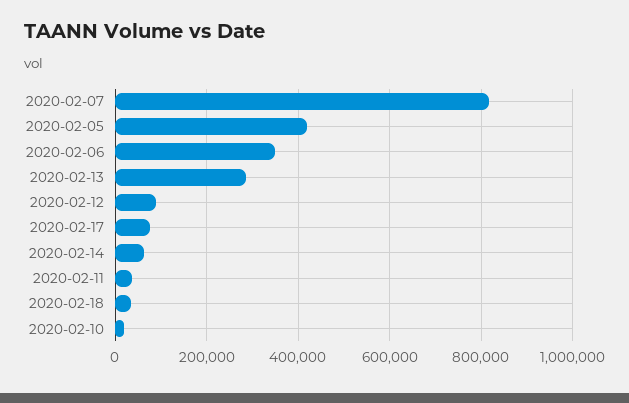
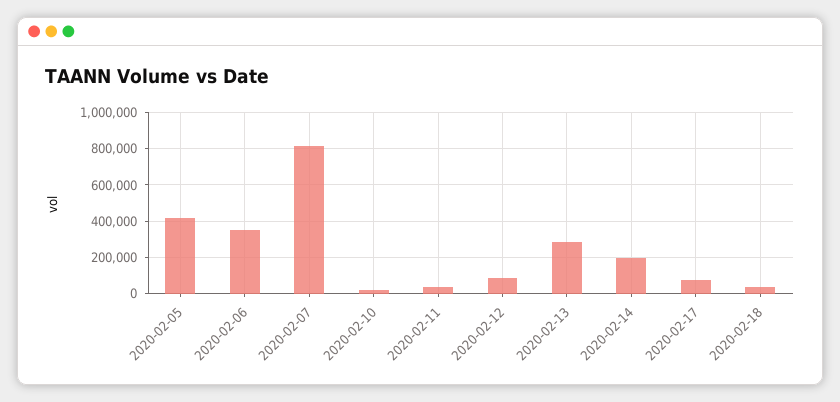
  {
    "2020-02-07": 820000,
    "2020-02-05": 420000,
    "2020-02-06": 340000,
    "2020-02-13": 280000,
    "2020-02-12": 80000,
    "2020-02-17": 80000,
-   "2020-02-14": 60000,
+   "2020-02-14": 200000,
    "2020-02-11": 40000,
    "2020-02-18": 40000,
    "2020-02-10": 20000
  }

